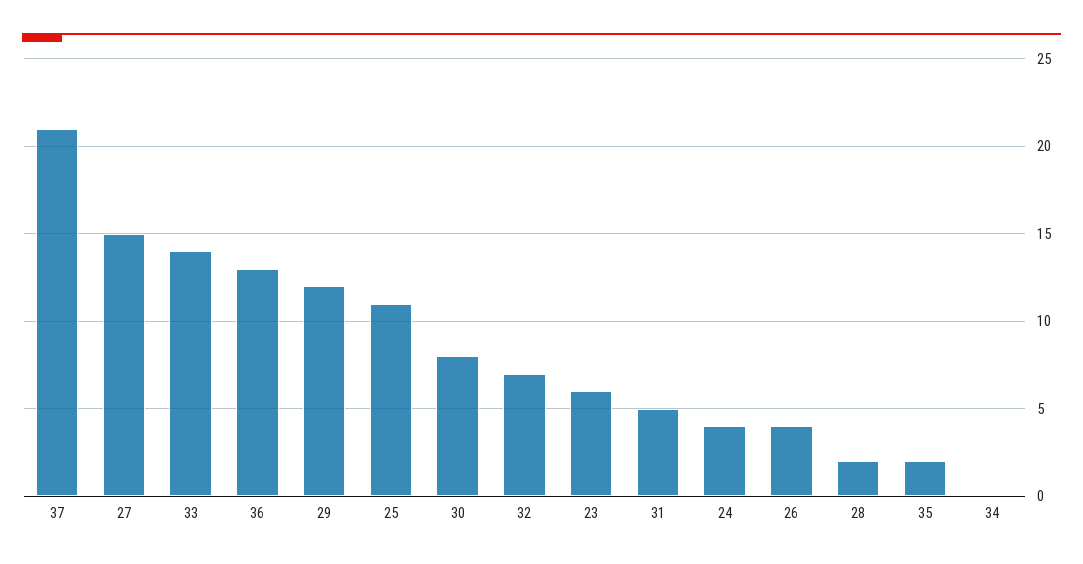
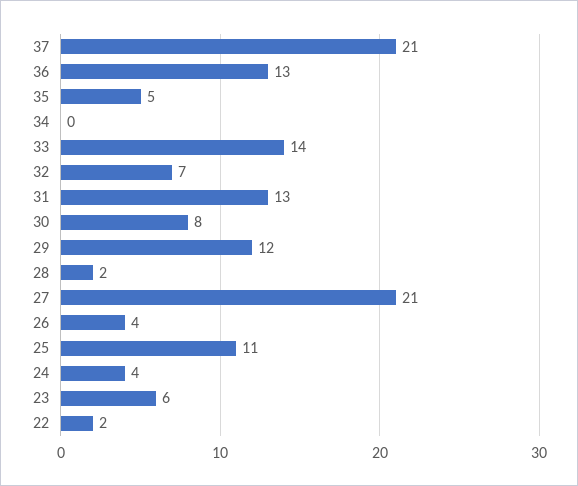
  {
    "37": 21,
-   "27": 15,
+   "27": 21,
    "33": 14,
    "36": 13,
    "29": 12,
    "25": 11,
    "30": 8,
    "32": 7,
    "23": 6,
-   "31": 5,
+   "31": 13,
    "24": 4,
    "26": 4,
    "28": 2,
-   "35": 2,
+   "35": 5,
-   "34": 0
+   "34": 0,
+   "22": 2
  }

